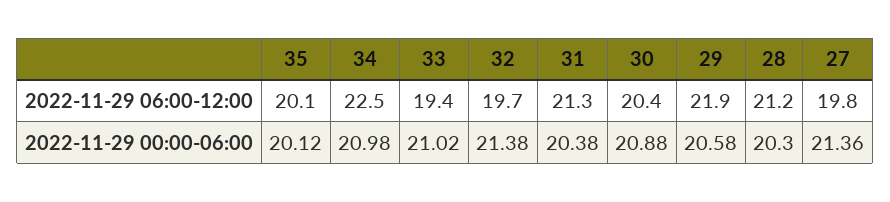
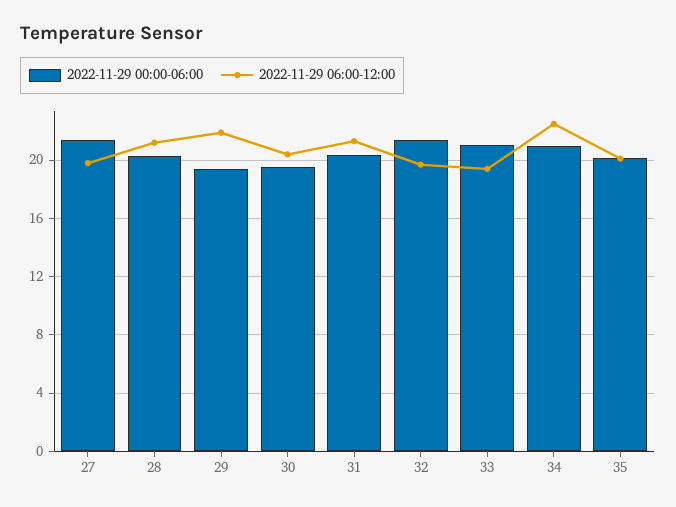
  {
    "2022-11-29 06:00-12:00": {
      "35": 20.1,
      "34": 22.5,
      "33": 19.4,
      "32": 19.7,
      "31": 21.3,
      "30": 20.4,
      "29": 21.9,
      "28": 21.2,
      "27": 19.8
    },
    "2022-11-29 00:00-06:00": {
      "35": 20.12,
      "34": 20.98,
      "33": 21.02,
      "32": 21.38,
      "31": 20.38,
-     "30": 20.88,
+     "30": 19.5,
-     "29": 20.58,
+     "29": 19.5,
      "28": 20.3,
      "27": 21.36
    }
  }

